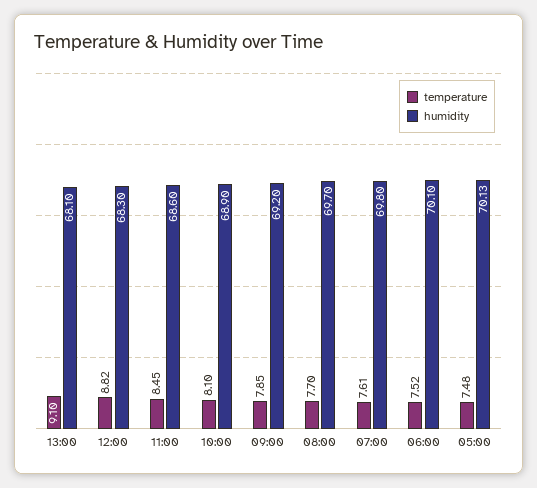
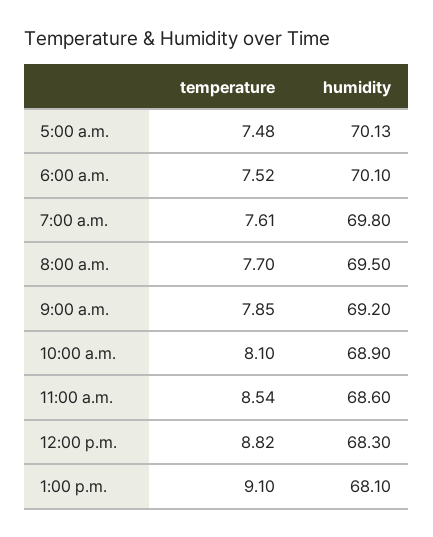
  {
    "temperature": {
      "13:00": 9.1,
      "12:00": 8.82,
-     "11:00": 8.45,
+     "11:00": 8.54,
      "10:00": 8.1,
      "09:00": 7.85,
      "08:00": 7.7,
      "07:00": 7.61,
      "06:00": 7.52,
      "05:00": 7.48
    },
    "humidity": {
      "13:00": 68.1,
      "12:00": 68.3,
      "11:00": 68.6,
      "10:00": 68.9,
      "09:00": 69.2,
-     "08:00": 69.7,
+     "08:00": 69.5,
      "07:00": 69.8,
      "06:00": 70.1,
      "05:00": 70.13
    }
  }

